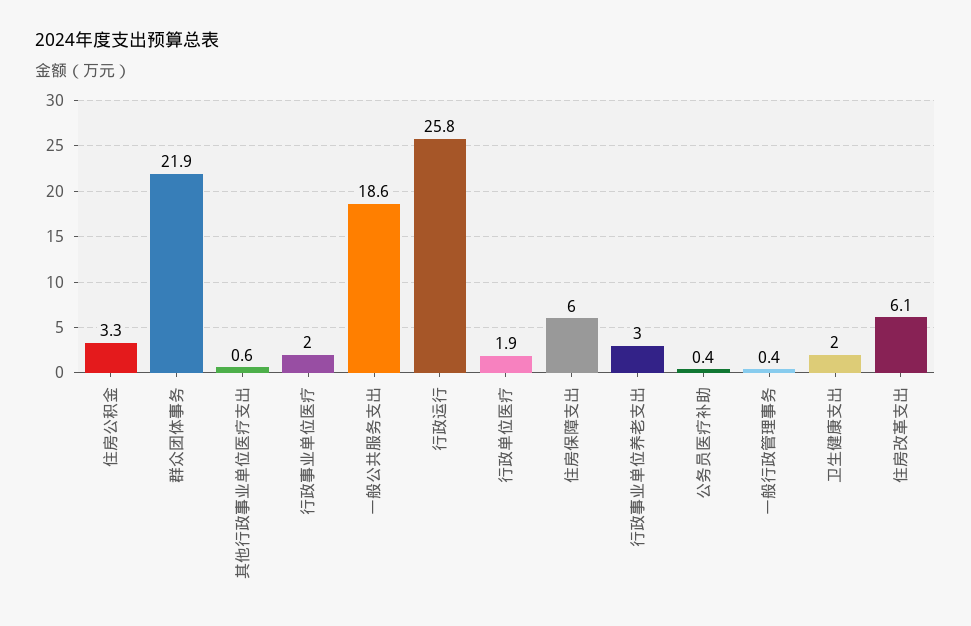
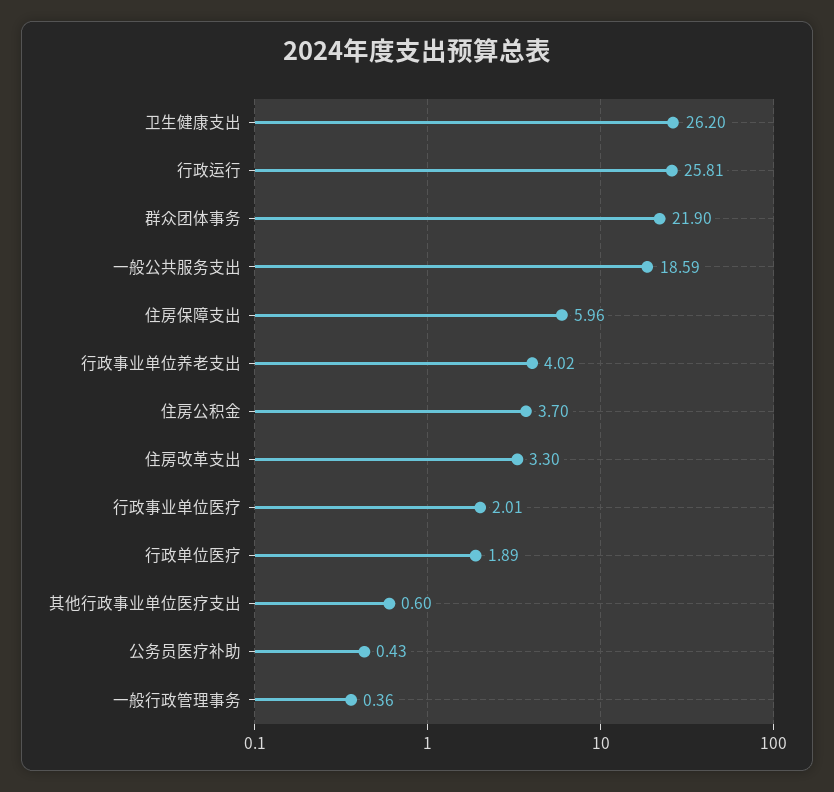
  {
-   "住房公积金": 3.3,
+   "住房公积金": 3.7,
    "群众团体事务": 21.9,
    "其他行政事业单位医疗支出": 0.6,
    "行政事业单位医疗": 2.01,
    "一般公共服务支出": 18.59,
    "行政运行": 25.81,
    "行政单位医疗": 1.89,
    "住房保障支出": 5.96,
-   "行政事业单位养老支出": 3,
+   "行政事业单位养老支出": 4.02,
    "公务员医疗补助": 0.43,
    "一般行政管理事务": 0.36,
-   "卫生健康支出": 2,
+   "卫生健康支出": 26.2,
-   "住房改革支出": 6.1
+   "住房改革支出": 3.3
  }

